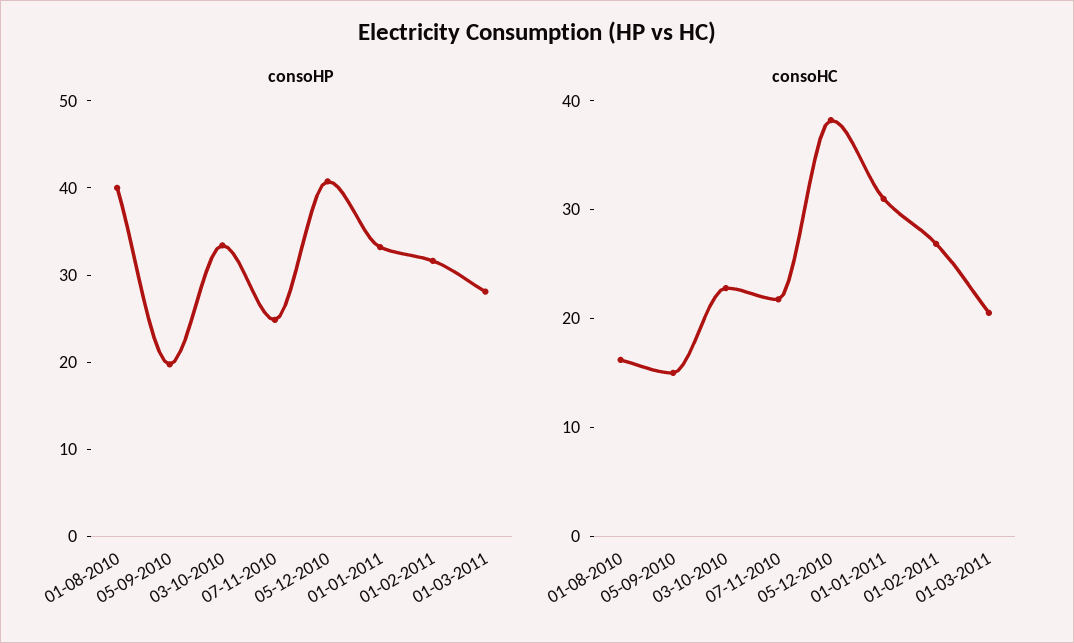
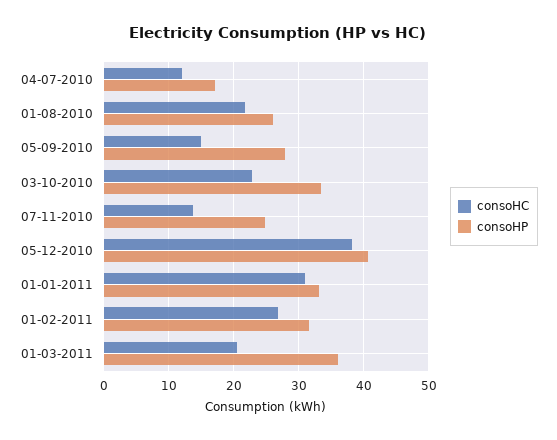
  {
    "consoHP": {
-     "01-08-2010": 40,
+     "01-08-2010": 26,
-     "05-09-2010": 20,
+     "05-09-2010": 28,
      "03-10-2010": 33,
      "07-11-2010": 25,
      "05-12-2010": 41,
      "01-01-2011": 33,
      "01-02-2011": 32,
-     "01-03-2011": 28
+     "01-03-2011": 36,
+     "04-07-2010": 17
    },
    "consoHC": {
-     "01-08-2010": 16,
+     "01-08-2010": 22,
      "05-09-2010": 15,
      "03-10-2010": 23,
-     "07-11-2010": 22,
+     "07-11-2010": 14,
      "05-12-2010": 38,
      "01-01-2011": 31,
      "01-02-2011": 27,
-     "01-03-2011": 21
+     "01-03-2011": 21,
+     "04-07-2010": 12
    }
  }

